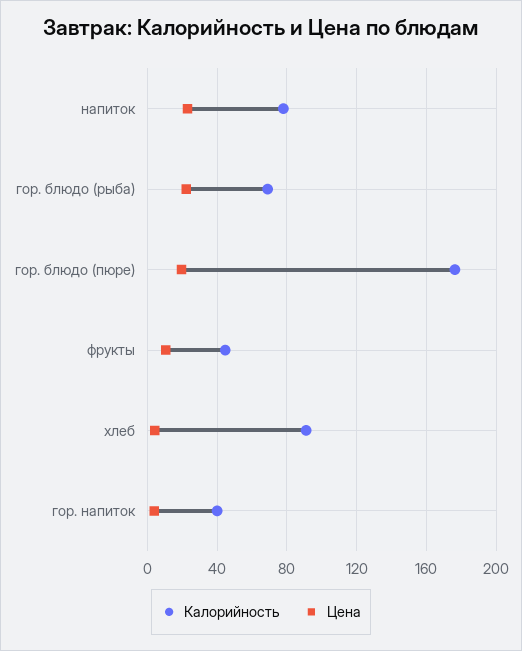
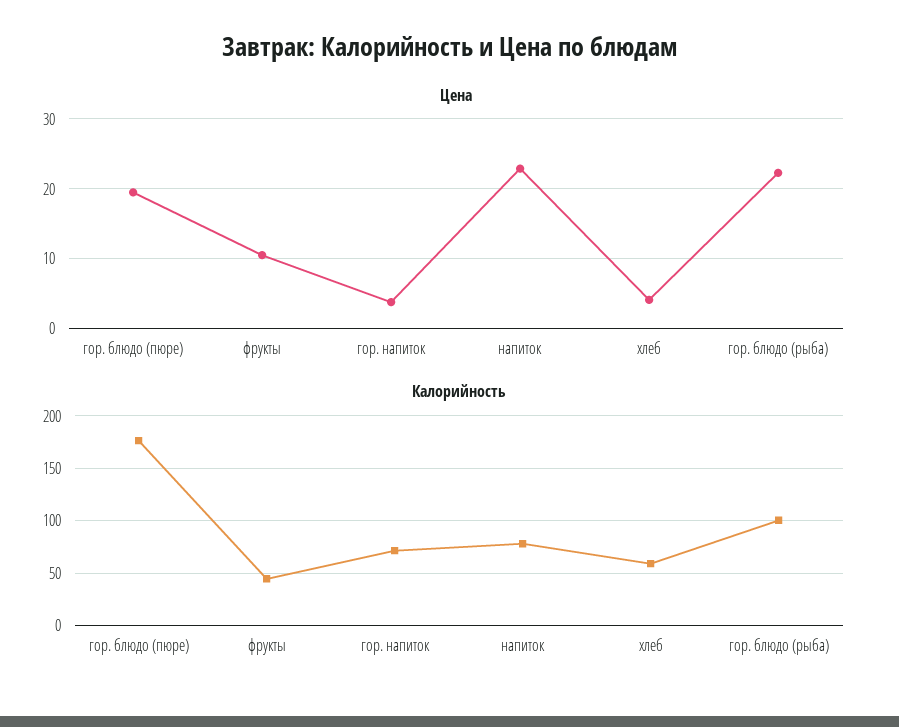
  {
    "Калорийность": {
      "напиток": 80,
-     "гор. блюдо (рыба)": 70,
+     "гор. блюдо (рыба)": 100,
      "гор. блюдо (пюре)": 175,
      "фрукты": 45,
-     "хлеб": 90,
+     "хлеб": 60,
-     "гор. напиток": 40
+     "гор. напиток": 70
    },
    "Цена": {
      "напиток": 23,
      "гор. блюдо (рыба)": 22,
      "гор. блюдо (пюре)": 20,
      "фрукты": 11,
      "хлеб": 4,
      "гор. напиток": 4
    }
  }

